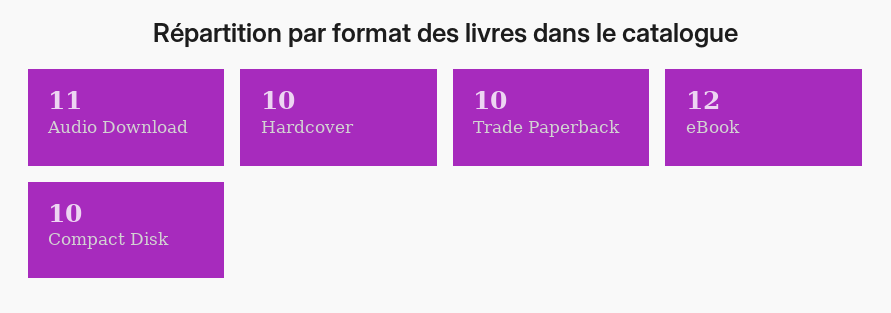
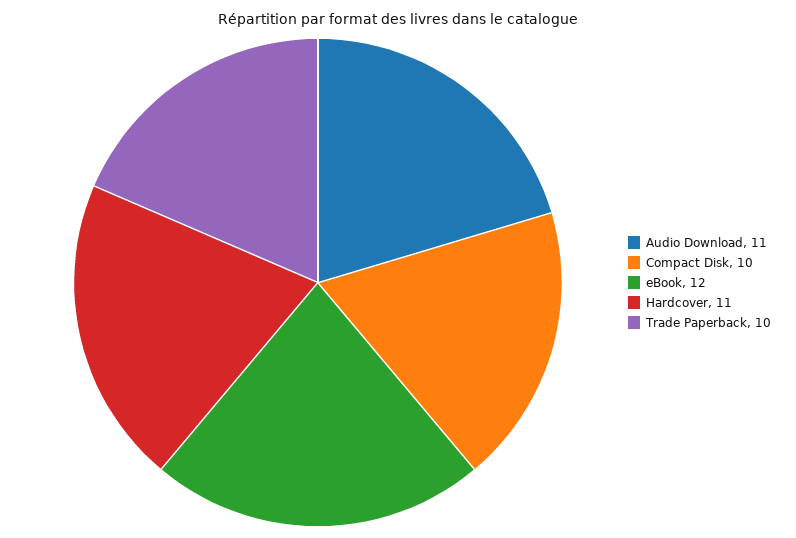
  {
    "Audio Download": 11,
-   "Hardcover": 10,
+   "Hardcover": 11,
    "Trade Paperback": 10,
    "eBook": 12,
    "Compact Disk": 10
  }

